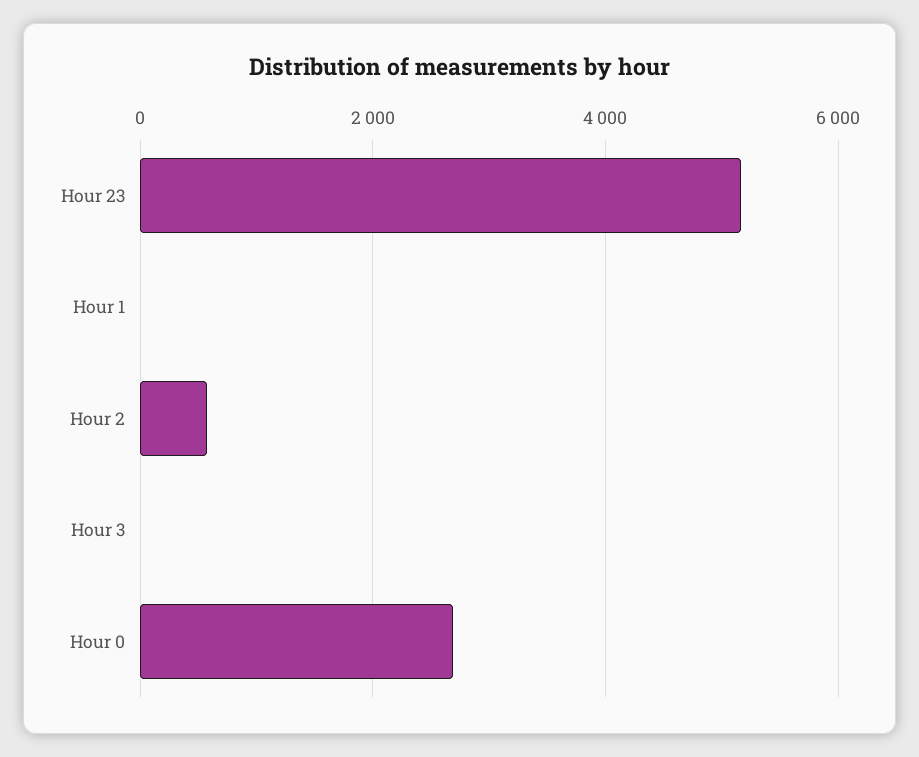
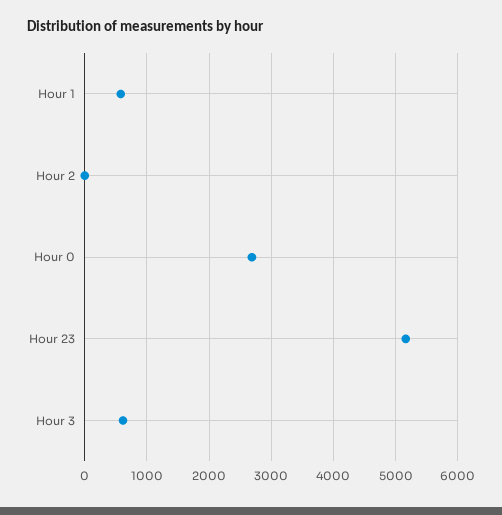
  {
    "Hour 23": 5200,
-   "Hour 1": 0,
+   "Hour 1": 600,
-   "Hour 2": 600,
+   "Hour 2": 0,
-   "Hour 3": 0,
+   "Hour 3": 600,
    "Hour 0": 2700
  }

